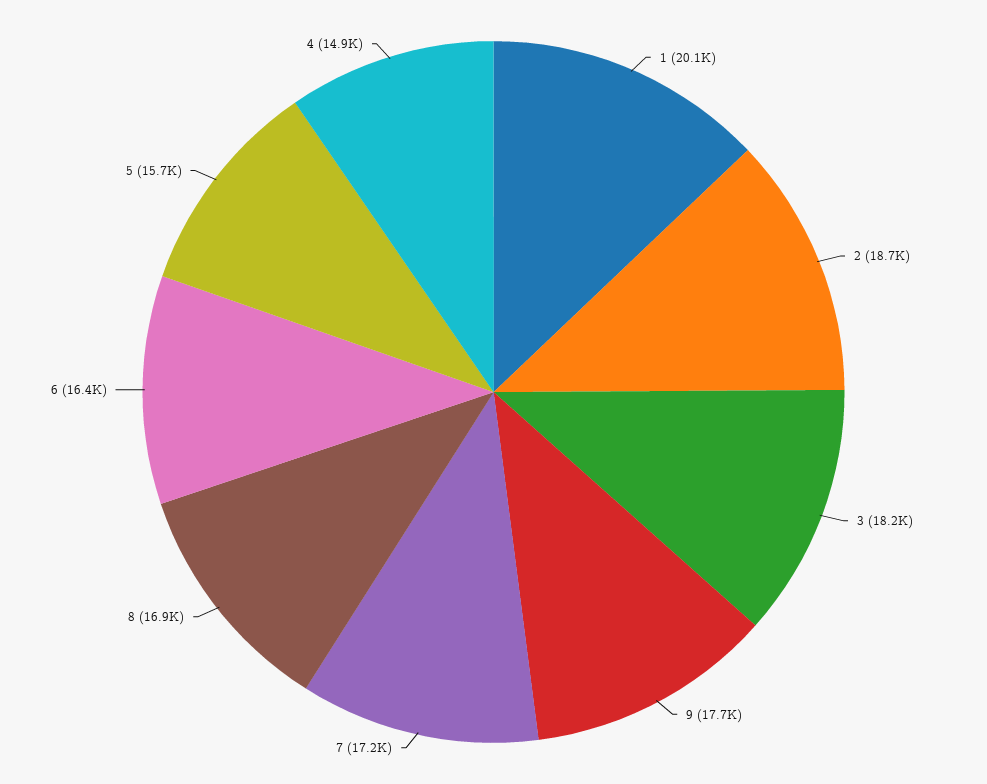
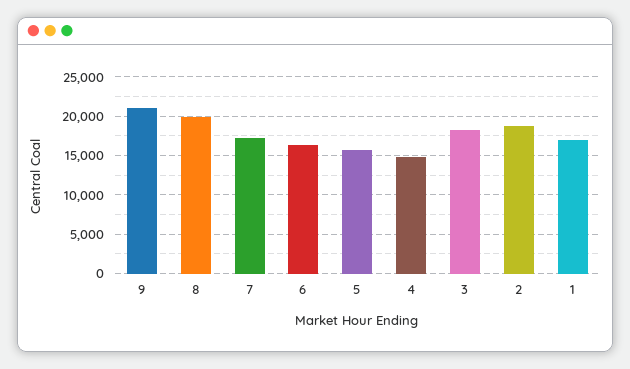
  {
-   "1": 20100,
+   "1": 17000,
    "2": 18700,
    "3": 18200,
-   "9": 17700,
+   "9": 21000,
    "7": 17200,
-   "8": 16900,
+   "8": 20000,
    "6": 16400,
    "5": 15700,
    "4": 14900
  }

